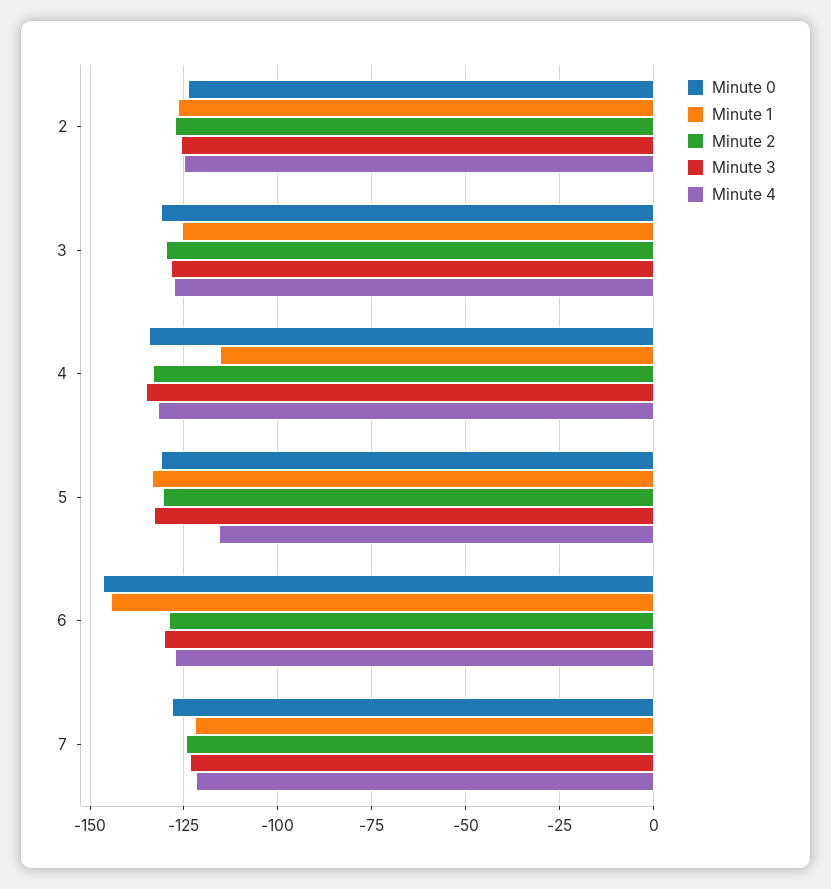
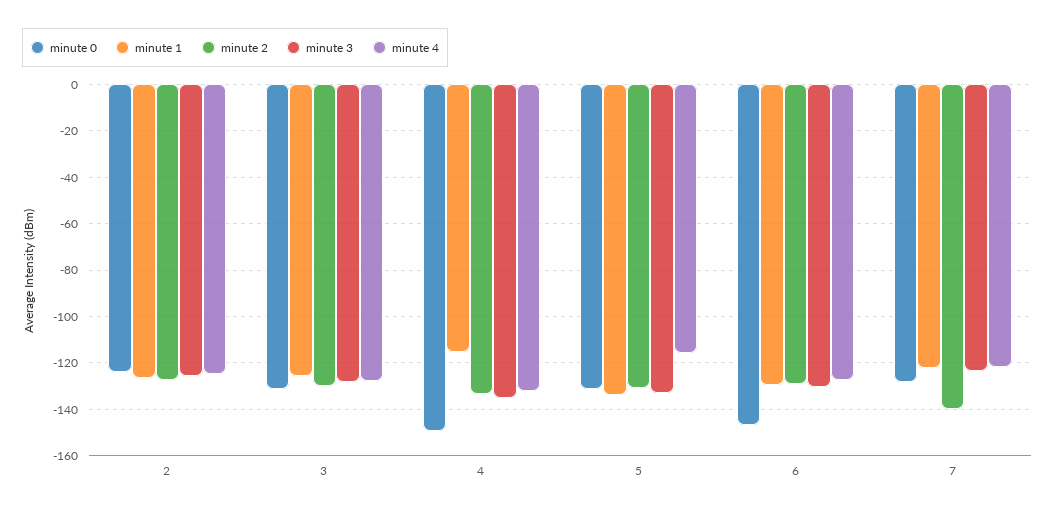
  {
    "Minute 0": {
      "2": -125,
      "3": -130,
-     "4": -135,
+     "4": -150,
      "5": -130,
      "6": -147.5,
      "7": -127.5
    },
    "Minute 1": {
      "2": -127.5,
      "3": -125,
      "4": -115,
      "5": -132.5,
-     "6": -145,
+     "6": -130,
      "7": -122.5
    },
    "Minute 2": {
      "2": -127.5,
      "3": -130,
      "4": -132.5,
      "5": -130,
      "6": -130,
-     "7": -125
+     "7": -140
    },
    "Minute 3": {
      "2": -125,
      "3": -127.5,
      "4": -135,
      "5": -132.5,
      "6": -130,
      "7": -122.5
    },
    "Minute 4": {
      "2": -125,
      "3": -127.5,
      "4": -132.5,
      "5": -115,
      "6": -127.5,
      "7": -122.5
    }
  }

